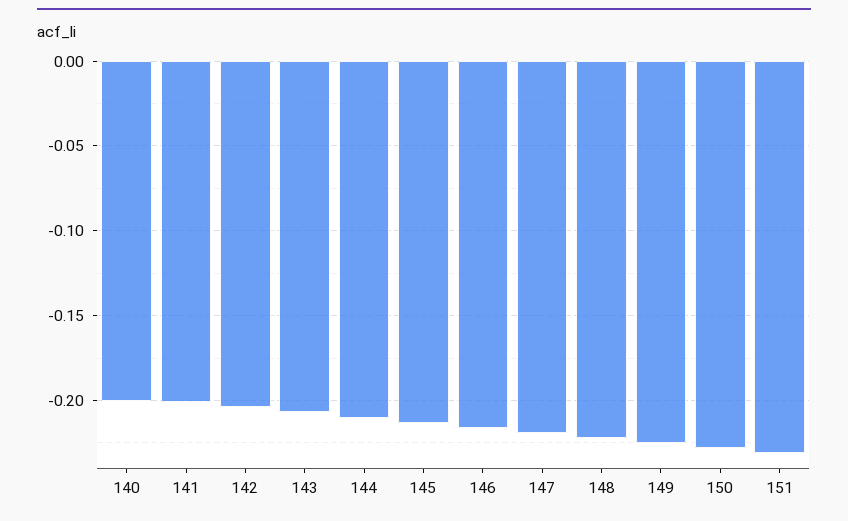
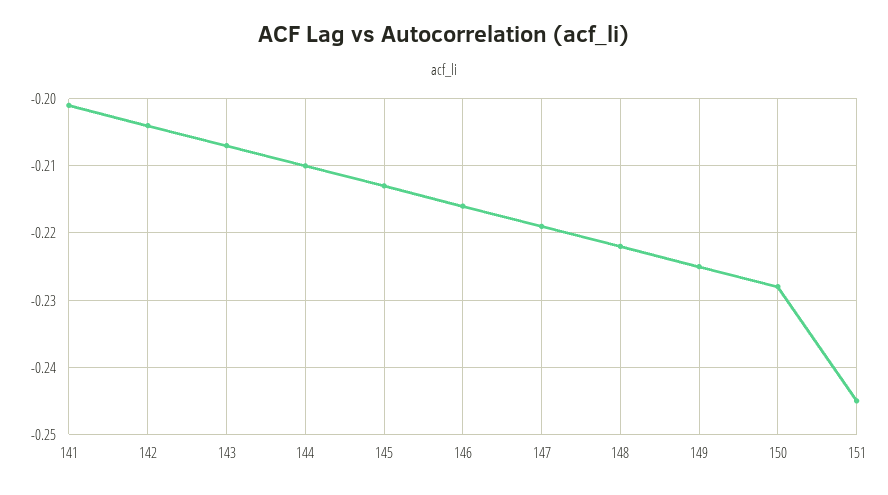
  {
-   "140": -0.2,
    "141": -0.201,
    "142": -0.204,
    "143": -0.207,
    "144": -0.21,
    "145": -0.213,
    "146": -0.216,
    "147": -0.219,
    "148": -0.222,
    "149": -0.225,
    "150": -0.228,
-   "151": -0.23
+   "151": -0.245
  }

